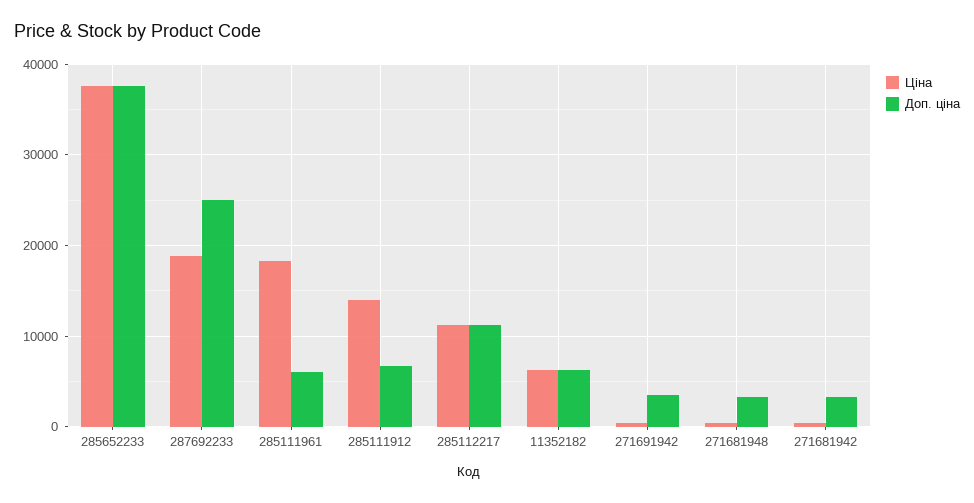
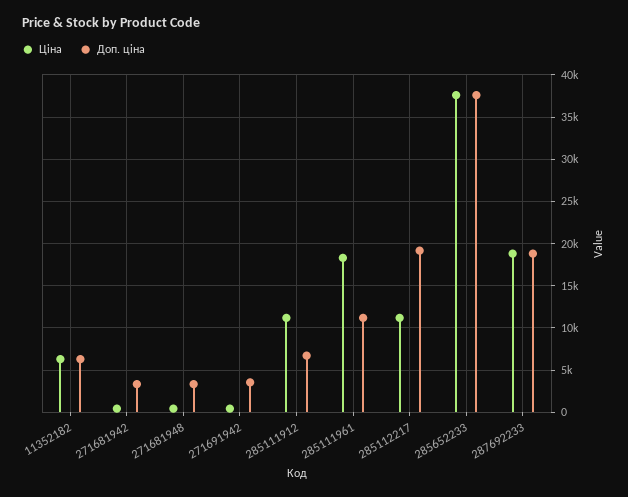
  {
    "Ціна": {
      "285652233": 38000,
      "287692233": 19000,
      "285111961": 18000,
-     "285111912": 14000,
+     "285111912": 11000,
      "285112217": 11000,
      "11352182": 6000,
      "271691942": 0,
      "271681948": 0,
      "271681942": 0
    },
    "Доп. ціна": {
      "285652233": 38000,
-     "287692233": 25000,
+     "287692233": 19000,
-     "285111961": 6000,
+     "285111961": 11000,
      "285111912": 7000,
-     "285112217": 11000,
+     "285112217": 19000,
      "11352182": 6000,
      "271691942": 4000,
      "271681948": 3000,
      "271681942": 3000
    }
  }

